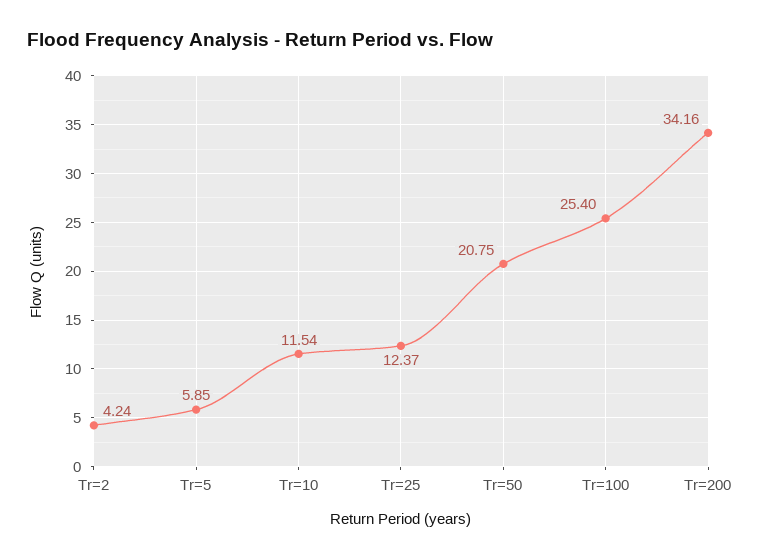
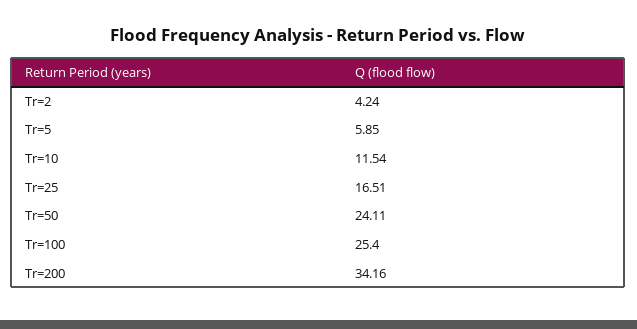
  {
    "Tr=2": 4.24,
    "Tr=5": 5.85,
    "Tr=10": 11.54,
-   "Tr=25": 12.37,
+   "Tr=25": 16.51,
-   "Tr=50": 20.75,
+   "Tr=50": 24.11,
    "Tr=100": 25.4,
    "Tr=200": 34.16
  }

